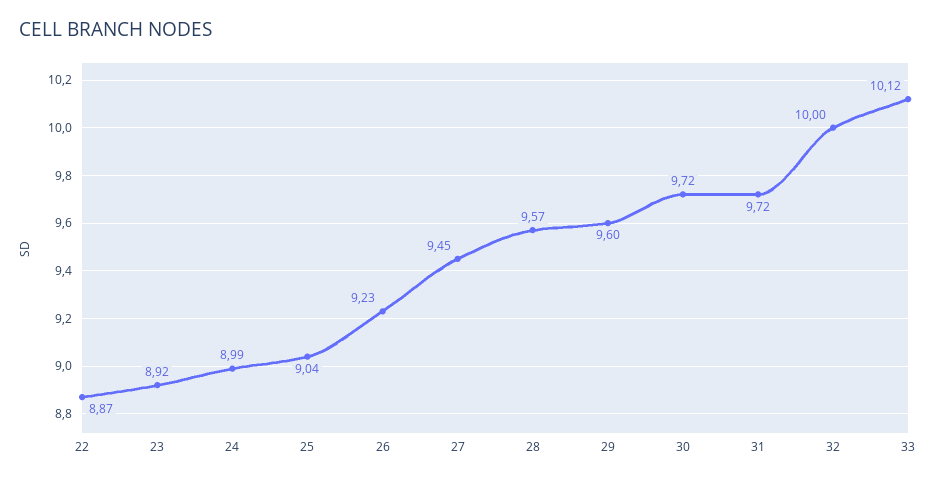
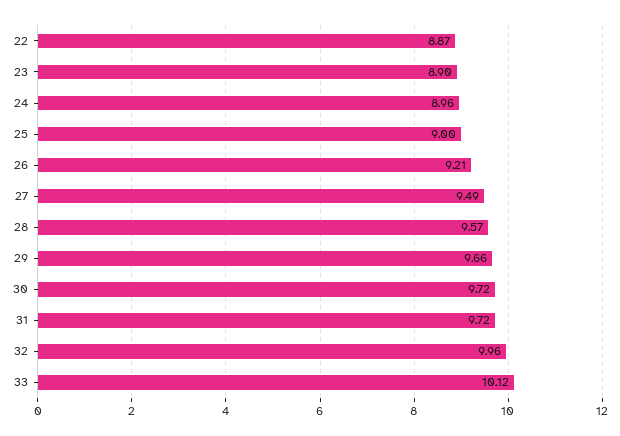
  {
    "22": 8.87,
-   "23": 8.92,
+   "23": 8.9,
-   "24": 8.99,
+   "24": 8.96,
-   "25": 9.04,
+   "25": 9,
-   "26": 9.23,
+   "26": 9.21,
-   "27": 9.45,
+   "27": 9.49,
    "28": 9.57,
-   "29": 9.6,
+   "29": 9.66,
    "30": 9.72,
    "31": 9.72,
-   "32": 10,
+   "32": 9.96,
    "33": 10.12
  }

